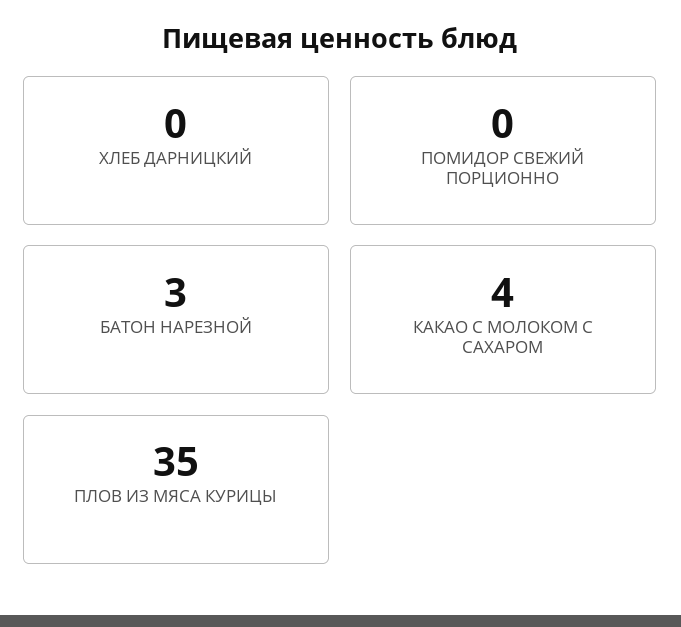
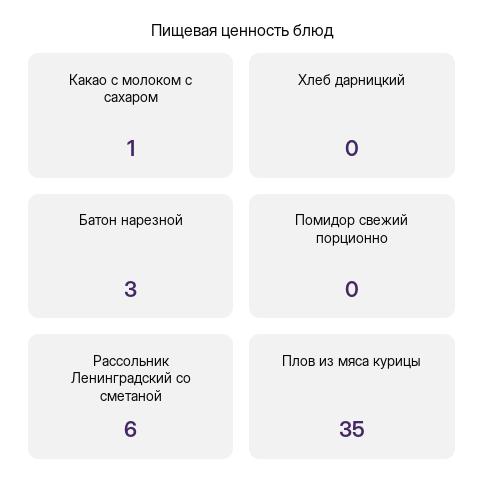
  {
    "ХЛЕБ ДАРНИЦКИЙ": 0,
    "ПОМИДОР СВЕЖИЙ ПОРЦИОННО": 0,
    "БАТОН НАРЕЗНОЙ": 3,
-   "КАКАО С МОЛОКОМ С САХАРОМ": 4,
+   "КАКАО С МОЛОКОМ С САХАРОМ": 1,
-   "ПЛОВ ИЗ МЯСА КУРИЦЫ": 35
+   "ПЛОВ ИЗ МЯСА КУРИЦЫ": 35,
+   "Рассольник Ленинградский со сметаной": 6
  }

